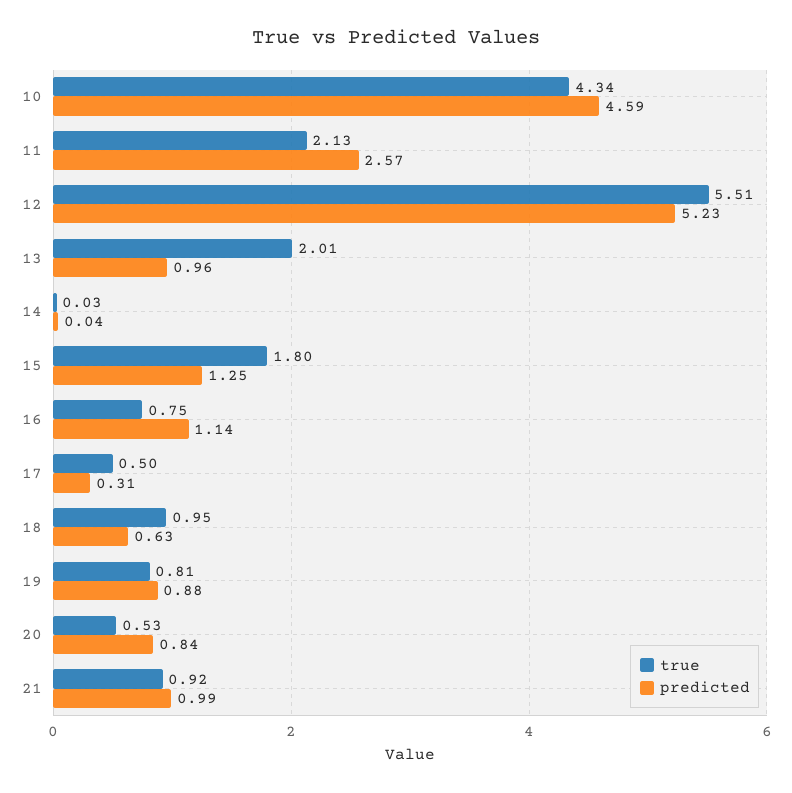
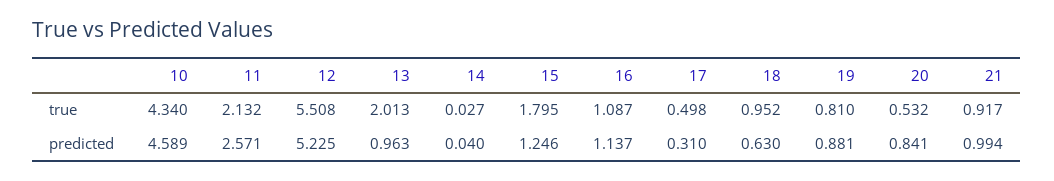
  {
    "true": {
      "10": 4.34,
      "11": 2.132,
      "12": 5.508,
      "13": 2.013,
      "14": 0.027,
      "15": 1.795,
-     "16": 0.75,
+     "16": 1.087,
      "17": 0.498,
      "18": 0.952,
      "19": 0.81,
      "20": 0.532,
      "21": 0.917
    },
    "predicted": {
      "10": 4.589,
      "11": 2.571,
      "12": 5.225,
      "13": 0.963,
      "14": 0.04,
      "15": 1.246,
      "16": 1.137,
      "17": 0.31,
      "18": 0.63,
      "19": 0.881,
      "20": 0.841,
      "21": 0.994
    }
  }

